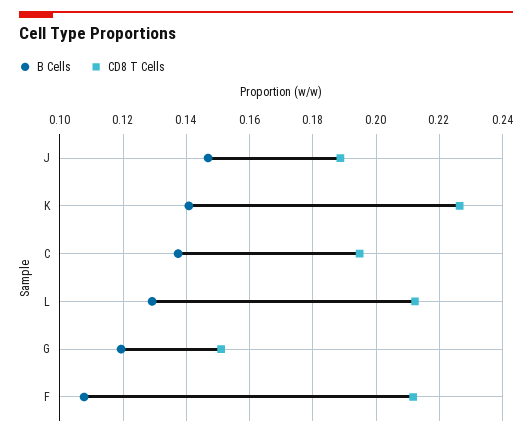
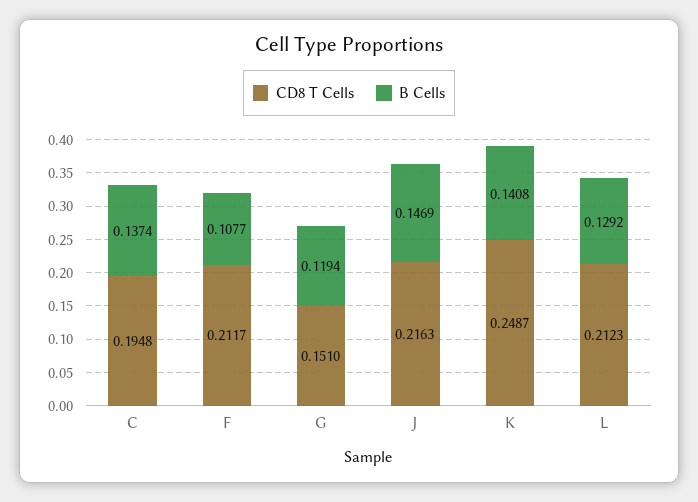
  {
    "B Cells": {
      "J": 0.1469,
      "K": 0.1408,
      "C": 0.1374,
      "L": 0.1292,
      "G": 0.1194,
      "F": 0.1077
    },
    "CD8 T Cells": {
-     "J": 0.188,
+     "J": 0.2163,
-     "K": 0.226,
+     "K": 0.2487,
      "C": 0.1948,
      "L": 0.2123,
      "G": 0.151,
      "F": 0.2117
    }
  }

